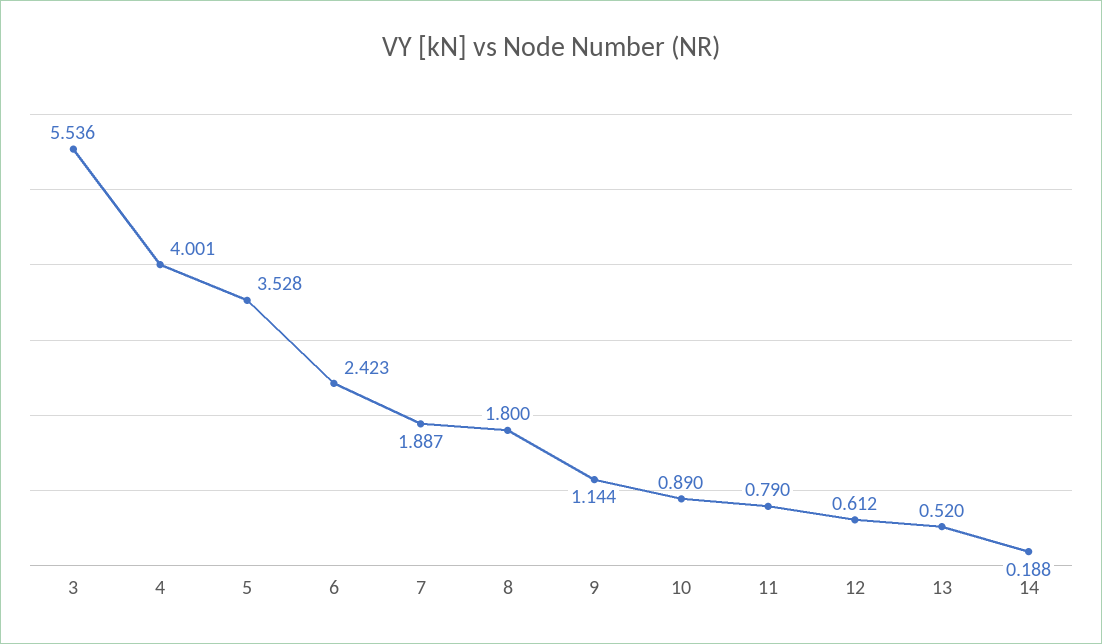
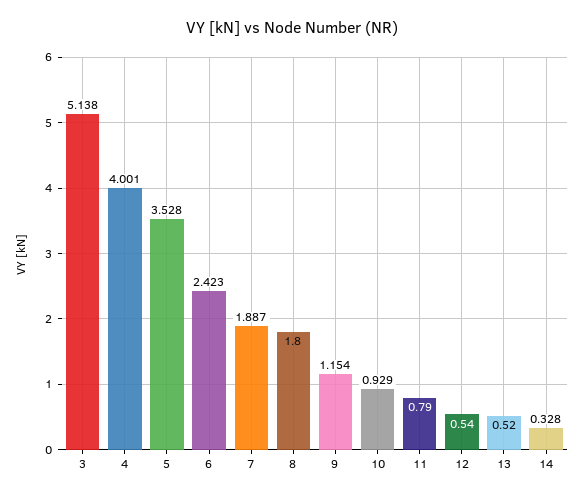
  {
-   "3": 5.536,
+   "3": 5.138,
    "4": 4.001,
    "5": 3.528,
    "6": 2.423,
    "7": 1.887,
    "8": 1.8,
-   "9": 1.144,
+   "9": 1.154,
-   "10": 0.89,
+   "10": 0.929,
    "11": 0.79,
-   "12": 0.612,
+   "12": 0.54,
    "13": 0.52,
-   "14": 0.188
+   "14": 0.328
  }

